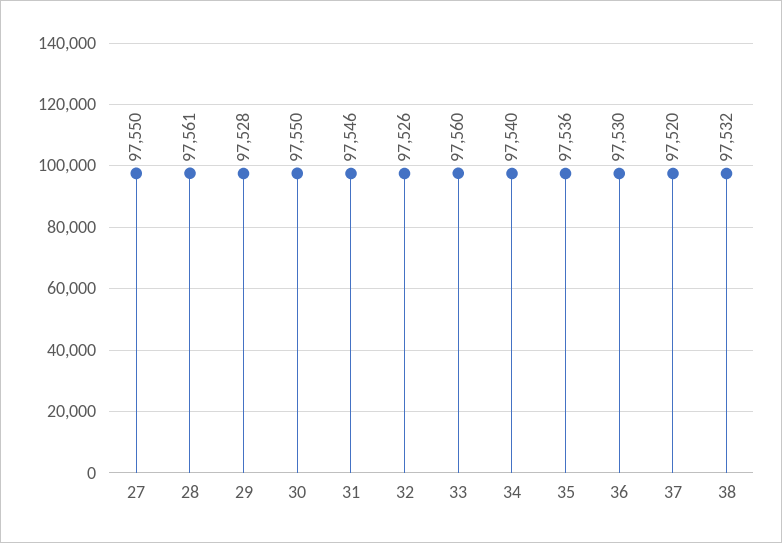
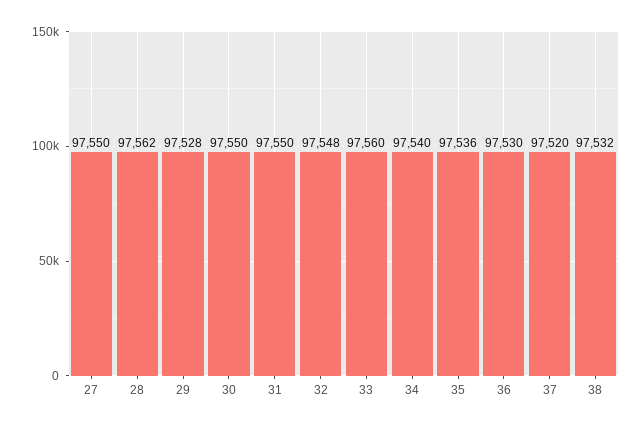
  {
    "27": 97550,
-   "28": 97561,
+   "28": 97562,
    "29": 97528,
    "30": 97550,
-   "31": 97546,
+   "31": 97550,
-   "32": 97526,
+   "32": 97548,
    "33": 97560,
    "34": 97540,
    "35": 97536,
    "36": 97530,
    "37": 97520,
    "38": 97532
  }

